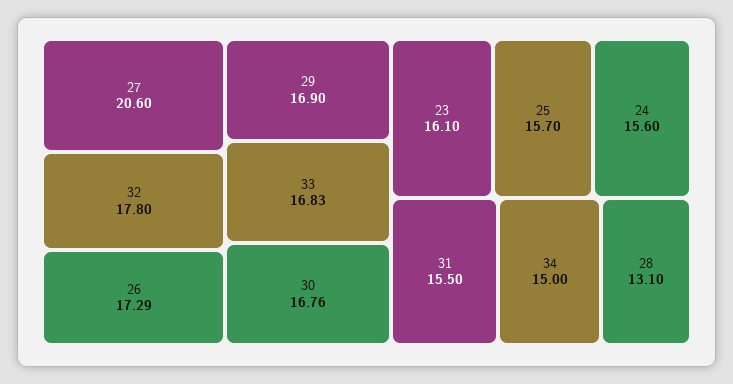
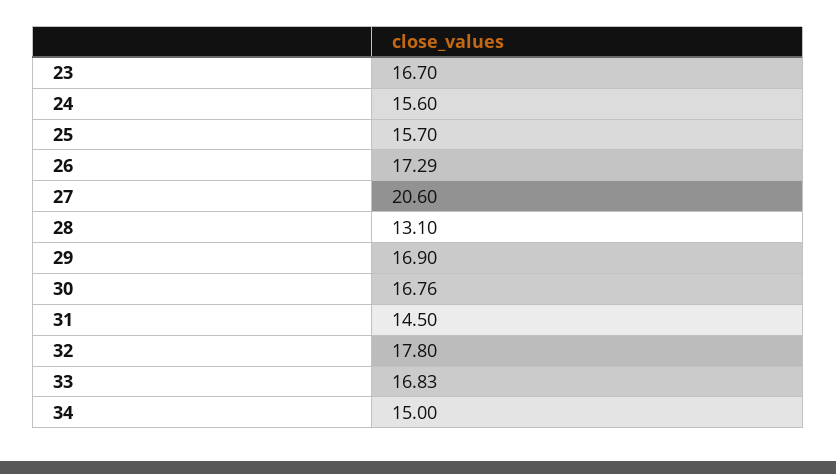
  {
    "27": 20.6,
    "32": 17.8,
    "26": 17.29,
    "29": 16.9,
    "33": 16.83,
    "30": 16.76,
-   "23": 16.1,
+   "23": 16.7,
    "25": 15.7,
    "24": 15.6,
-   "31": 15.5,
+   "31": 14.5,
    "34": 15,
    "28": 13.1
  }

